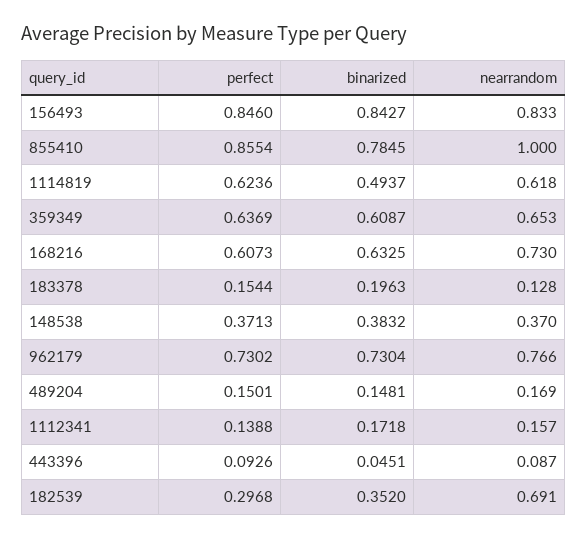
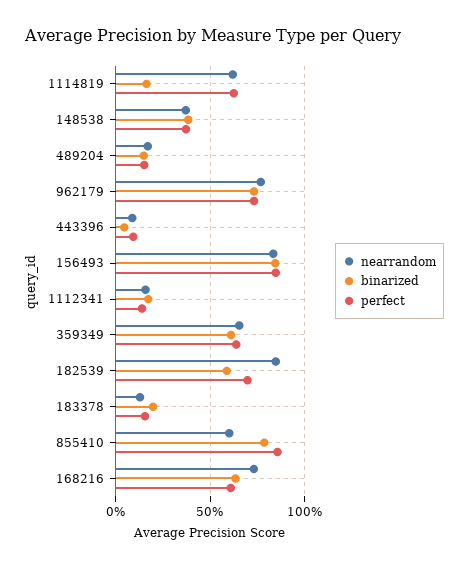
  {
    "perfect": {
      "156493": 0.846,
      "855410": 0.8554,
      "1114819": 0.6236,
      "359349": 0.6369,
      "168216": 0.6073,
      "183378": 0.1544,
      "148538": 0.3713,
      "962179": 0.7302,
      "489204": 0.1501,
      "1112341": 0.1388,
      "443396": 0.0926,
-     "182539": 0.2968
+     "182539": 0.7
    },
    "binarized": {
      "156493": 0.8427,
      "855410": 0.7845,
-     "1114819": 0.4937,
+     "1114819": 0.15,
      "359349": 0.6087,
      "168216": 0.6325,
      "183378": 0.1963,
      "148538": 0.3832,
      "962179": 0.7304,
      "489204": 0.1481,
      "1112341": 0.1718,
      "443396": 0.0451,
-     "182539": 0.352
+     "182539": 0.6
    },
    "nearrandom": {
      "156493": 0.833,
-     "855410": 1,
+     "855410": 0.6,
      "1114819": 0.618,
      "359349": 0.653,
      "168216": 0.73,
      "183378": 0.128,
      "148538": 0.37,
      "962179": 0.766,
      "489204": 0.169,
      "1112341": 0.157,
      "443396": 0.087,
-     "182539": 0.691
+     "182539": 0.85
    }
  }

